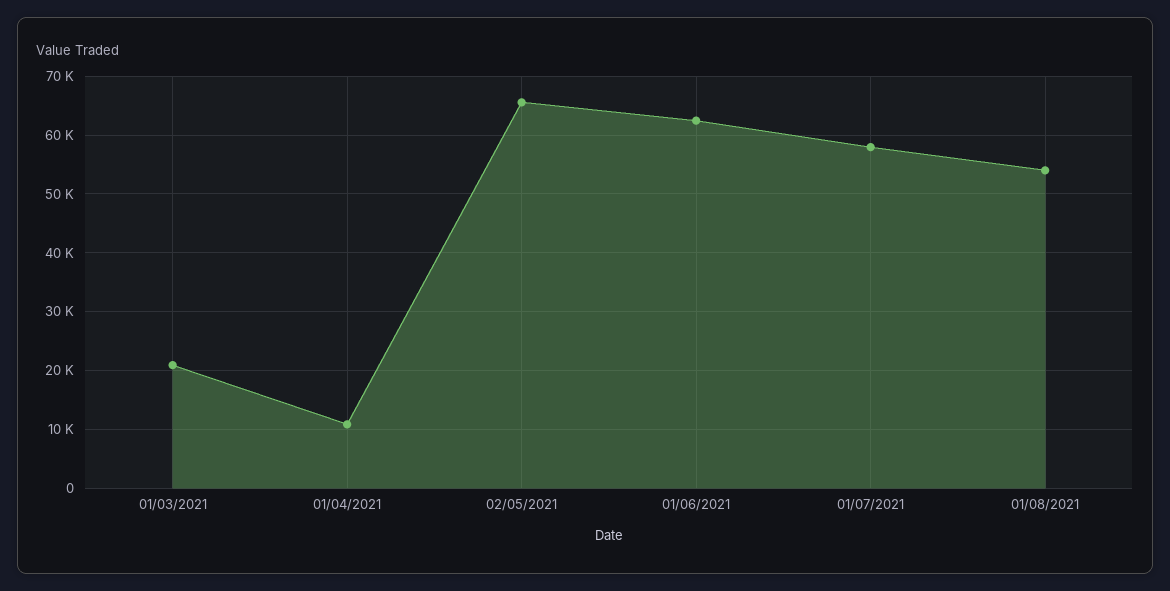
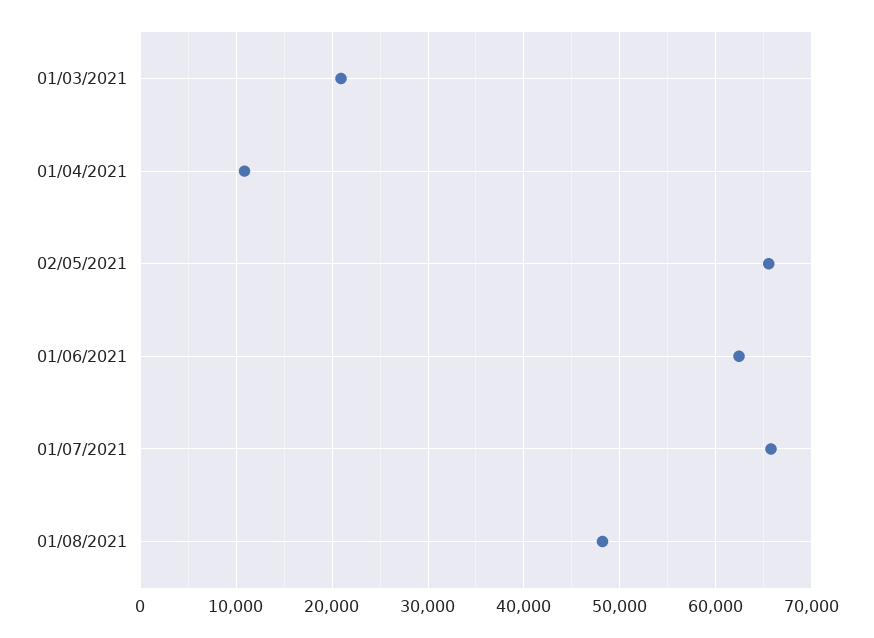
  {
    "01/03/2021": 21000,
    "01/04/2021": 11000,
    "02/05/2021": 66000,
    "01/06/2021": 62000,
-   "01/07/2021": 58000,
+   "01/07/2021": 66000,
-   "01/08/2021": 54000
+   "01/08/2021": 48000
  }

